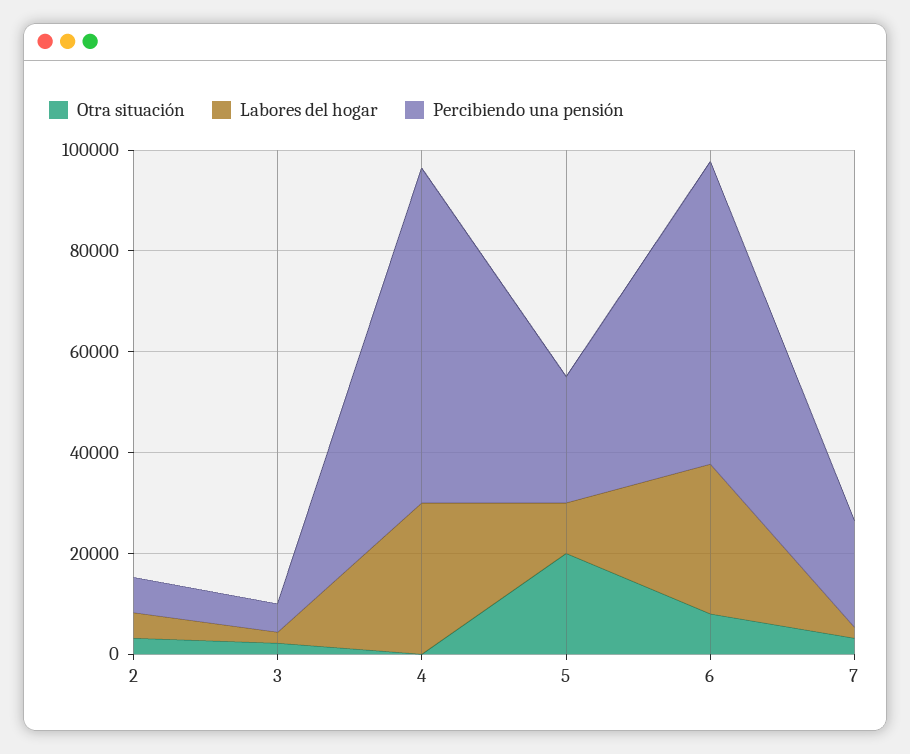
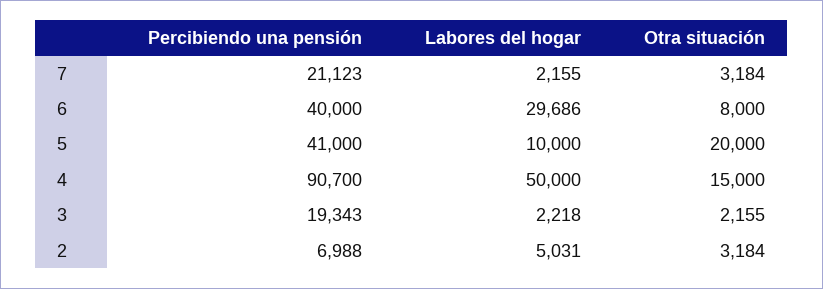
  {
    "Otra situación": {
      "2": 3184,
      "3": 2155,
-     "4": 0,
+     "4": 15000,
      "5": 20000,
      "6": 8000,
      "7": 3184
    },
    "Labores del hogar": {
      "2": 5031,
      "3": 2218,
-     "4": 30000,
+     "4": 50000,
      "5": 10000,
      "6": 29686,
      "7": 2155
    },
    "Percibiendo una pensión": {
      "2": 6988,
-     "3": 5000,
+     "3": 19343,
-     "4": 65000,
+     "4": 90700,
-     "5": 25000,
+     "5": 41000,
-     "6": 60000,
+     "6": 40000,
      "7": 21123
    }
  }

